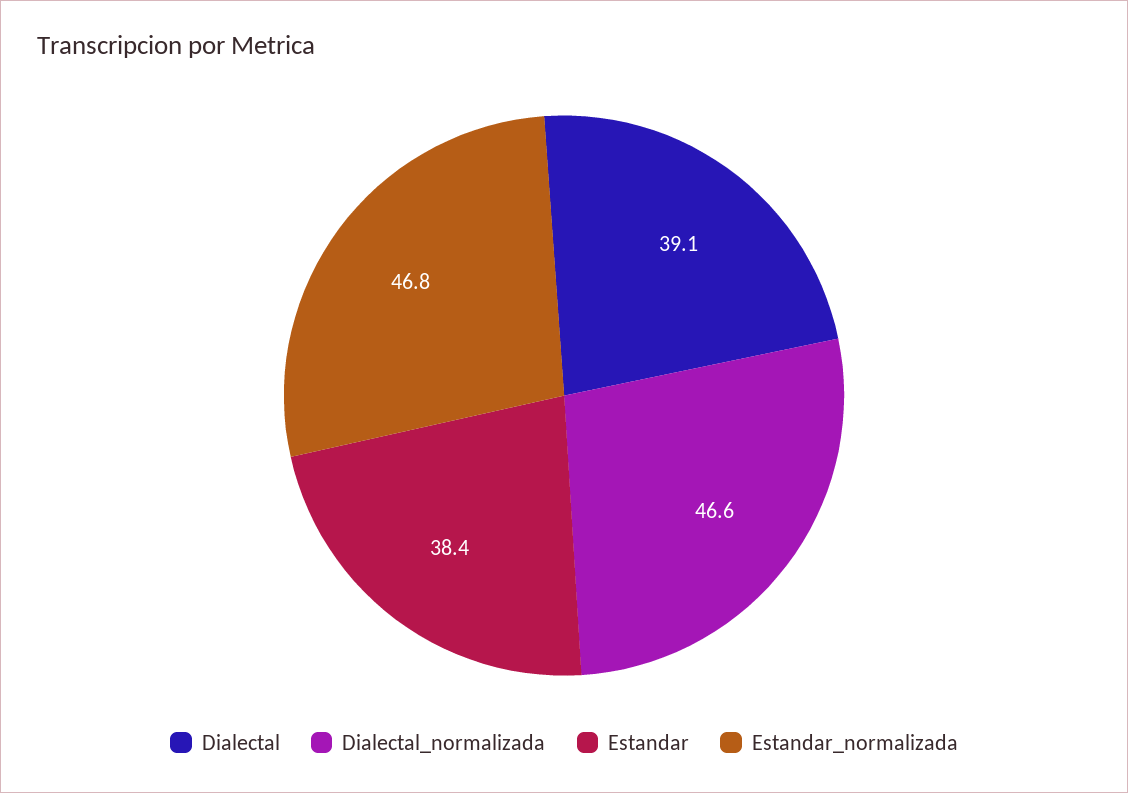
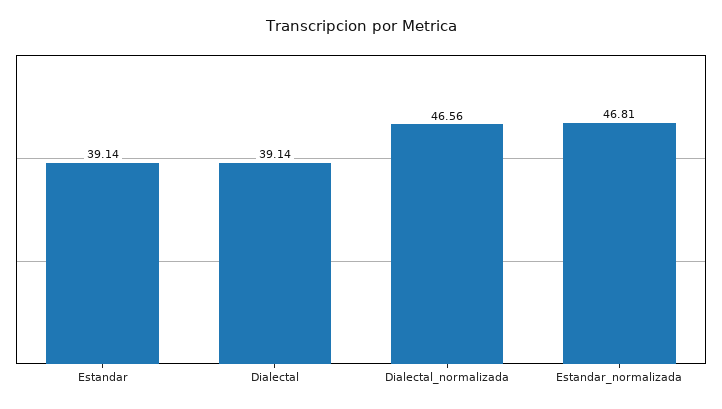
  {
    "Dialectal": 39.14,
    "Dialectal_normalizada": 46.56,
-   "Estandar": 38.4,
+   "Estandar": 39.14,
    "Estandar_normalizada": 46.81
  }

